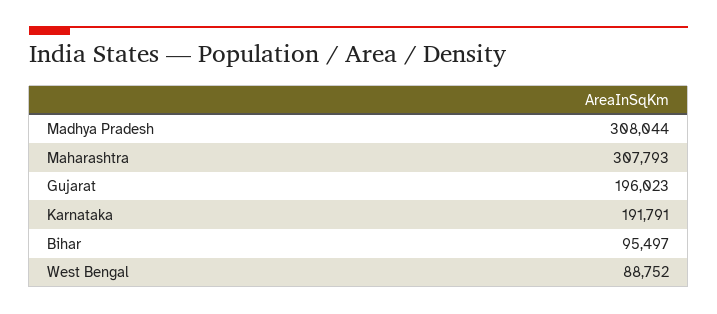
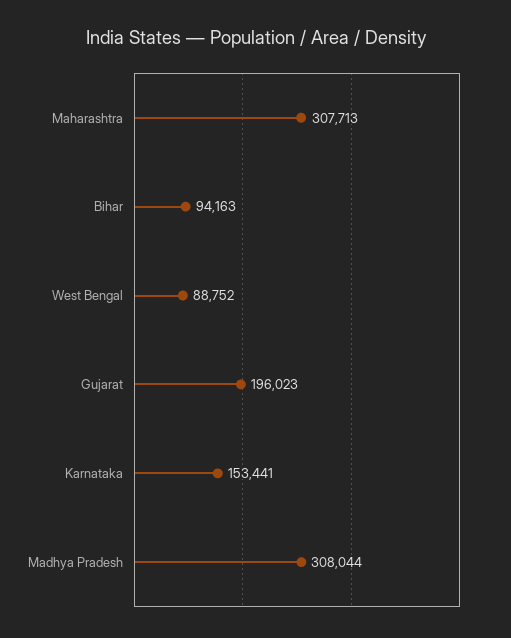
  {
    "Madhya Pradesh": 308044,
-   "Maharashtra": 307793,
+   "Maharashtra": 307713,
    "Gujarat": 196023,
-   "Karnataka": 191791,
+   "Karnataka": 153441,
-   "Bihar": 95497,
+   "Bihar": 94163,
    "West Bengal": 88752
  }

